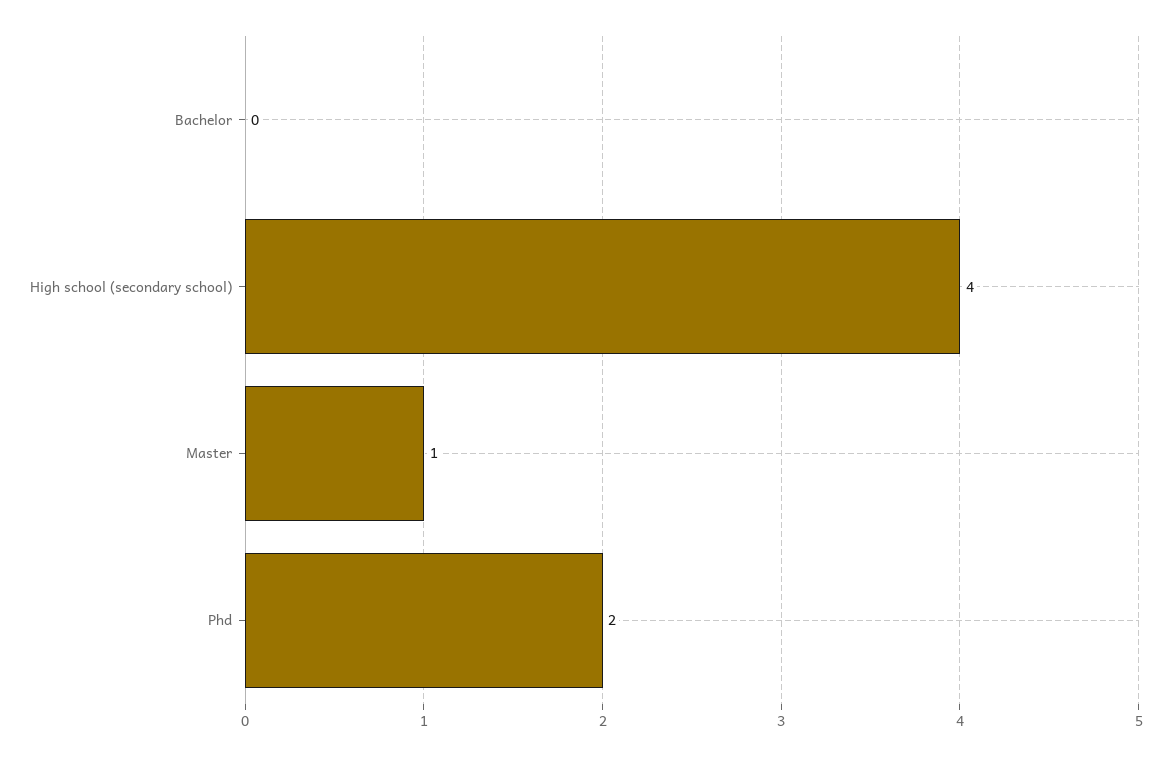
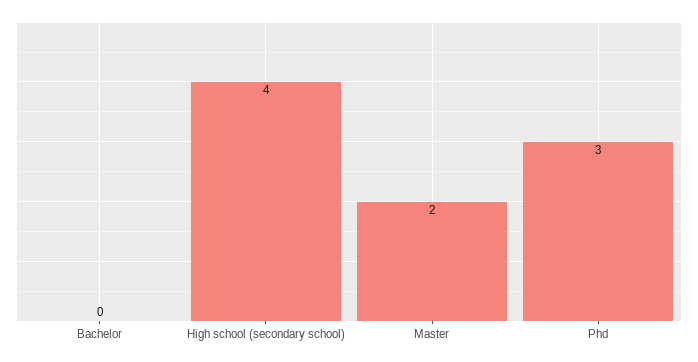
  {
    "Bachelor": 0,
    "High school (secondary school)": 4,
-   "Master": 1,
+   "Master": 2,
-   "Phd": 2
+   "Phd": 3
  }

